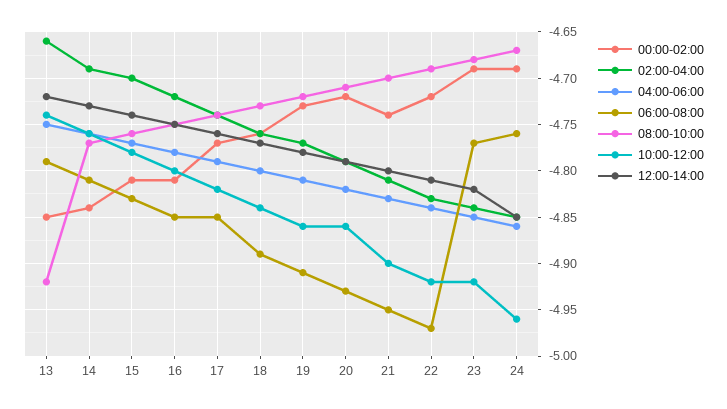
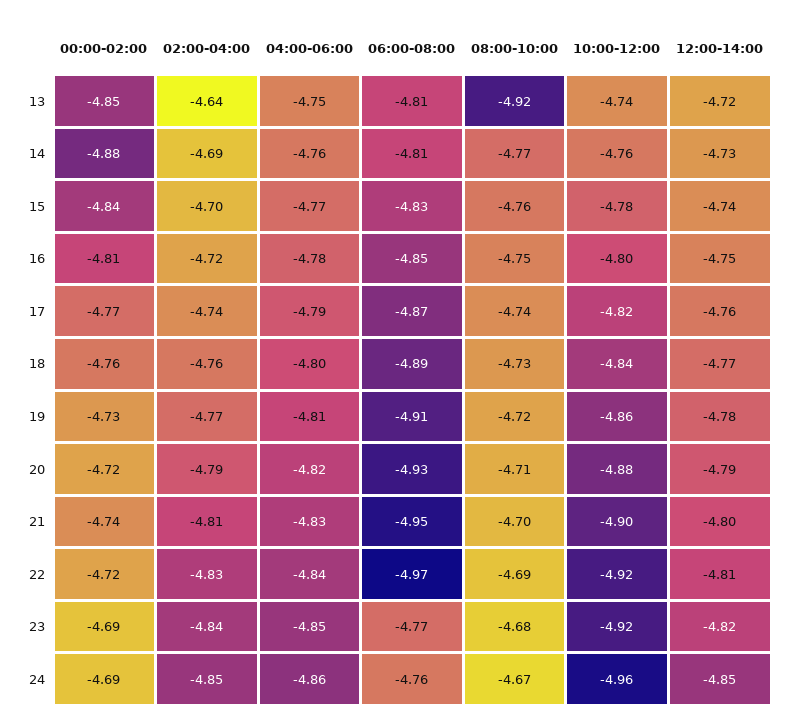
  {
    "00:00-02:00": {
      "13": -4.85,
-     "14": -4.84,
+     "14": -4.88,
-     "15": -4.81,
+     "15": -4.84,
      "16": -4.81,
      "17": -4.77,
      "18": -4.76,
      "19": -4.73,
      "20": -4.72,
      "21": -4.74,
      "22": -4.72,
      "23": -4.69,
      "24": -4.69
    },
    "02:00-04:00": {
-     "13": -4.66,
+     "13": -4.64,
      "14": -4.69,
      "15": -4.7,
      "16": -4.72,
      "17": -4.74,
      "18": -4.76,
      "19": -4.77,
      "20": -4.79,
      "21": -4.81,
      "22": -4.83,
      "23": -4.84,
      "24": -4.85
    },
    "04:00-06:00": {
      "13": -4.75,
      "14": -4.76,
      "15": -4.77,
      "16": -4.78,
      "17": -4.79,
      "18": -4.8,
      "19": -4.81,
      "20": -4.82,
      "21": -4.83,
      "22": -4.84,
      "23": -4.85,
      "24": -4.86
    },
    "06:00-08:00": {
-     "13": -4.79,
+     "13": -4.81,
      "14": -4.81,
      "15": -4.83,
      "16": -4.85,
-     "17": -4.85,
+     "17": -4.87,
      "18": -4.89,
      "19": -4.91,
      "20": -4.93,
      "21": -4.95,
      "22": -4.97,
      "23": -4.77,
      "24": -4.76
    },
    "08:00-10:00": {
      "13": -4.92,
      "14": -4.77,
      "15": -4.76,
      "16": -4.75,
      "17": -4.74,
      "18": -4.73,
      "19": -4.72,
      "20": -4.71,
      "21": -4.7,
      "22": -4.69,
      "23": -4.68,
      "24": -4.67
    },
    "10:00-12:00": {
      "13": -4.74,
      "14": -4.76,
      "15": -4.78,
      "16": -4.8,
      "17": -4.82,
      "18": -4.84,
      "19": -4.86,
-     "20": -4.86,
+     "20": -4.88,
      "21": -4.9,
      "22": -4.92,
      "23": -4.92,
      "24": -4.96
    },
    "12:00-14:00": {
      "13": -4.72,
      "14": -4.73,
      "15": -4.74,
      "16": -4.75,
      "17": -4.76,
      "18": -4.77,
      "19": -4.78,
      "20": -4.79,
      "21": -4.8,
      "22": -4.81,
      "23": -4.82,
      "24": -4.85
    }
  }

